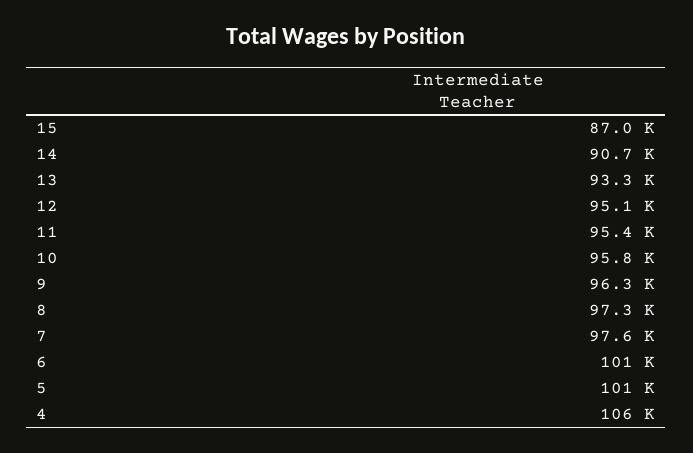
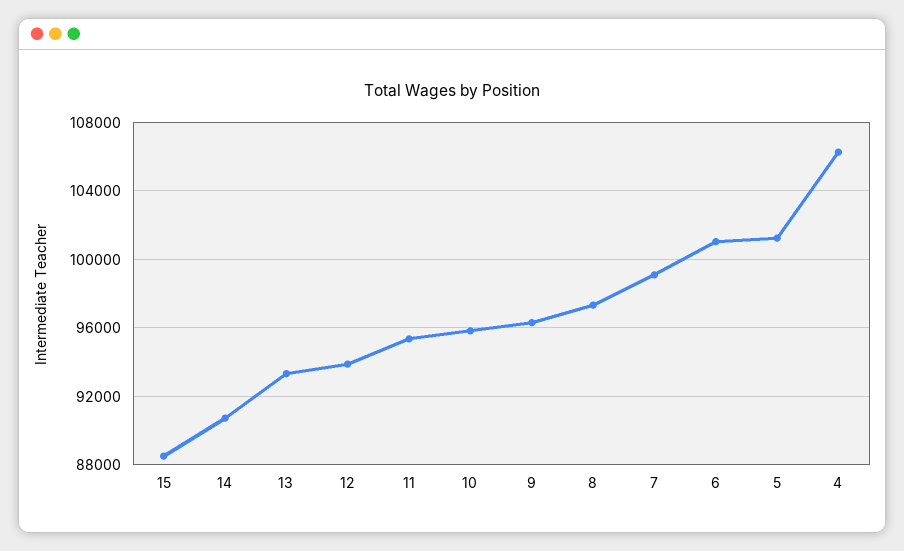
  {
-   "15": 87000,
+   "15": 88500,
    "14": 90700,
    "13": 93300,
-   "12": 95100,
+   "12": 94000,
    "11": 95400,
    "10": 95800,
    "9": 96300,
    "8": 97300,
-   "7": 97600,
+   "7": 99000,
    "6": 101000,
    "5": 101000,
    "4": 106000
  }

